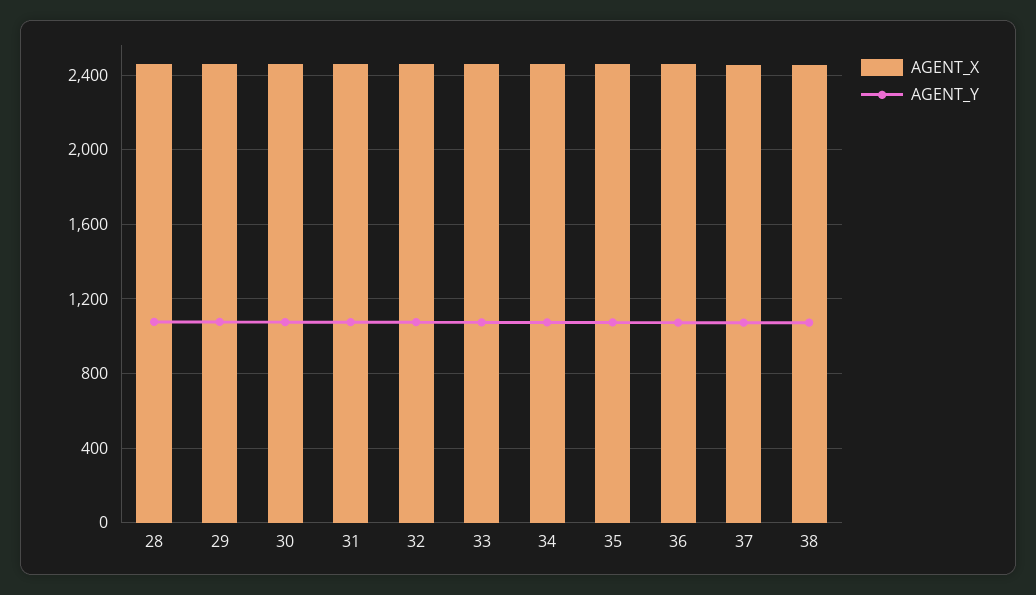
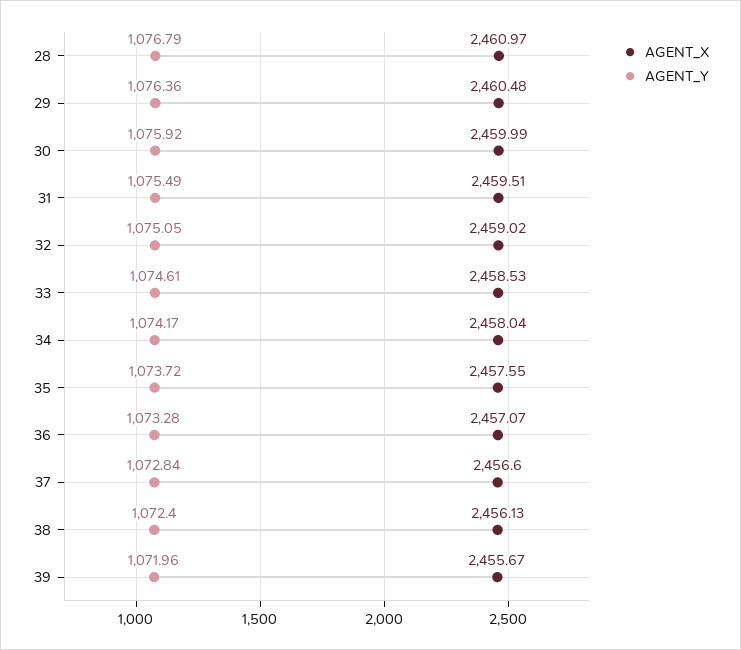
  {
    "AGENT_X": {
      "28": 2460.97,
      "29": 2460.48,
      "30": 2459.99,
      "31": 2459.51,
      "32": 2459.02,
      "33": 2458.53,
      "34": 2458.04,
      "35": 2457.55,
      "36": 2457.07,
      "37": 2456.6,
-     "38": 2456.13
+     "38": 2456.13,
+     "39": 2455.67
    },
    "AGENT_Y": {
      "28": 1076.79,
      "29": 1076.36,
      "30": 1075.92,
      "31": 1075.49,
      "32": 1075.05,
      "33": 1074.61,
      "34": 1074.17,
      "35": 1073.72,
      "36": 1073.28,
      "37": 1072.84,
-     "38": 1072.4
+     "38": 1072.4,
+     "39": 1071.96
    }
  }

